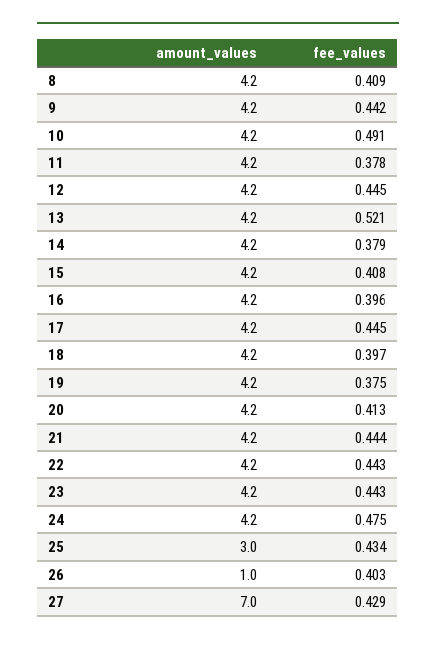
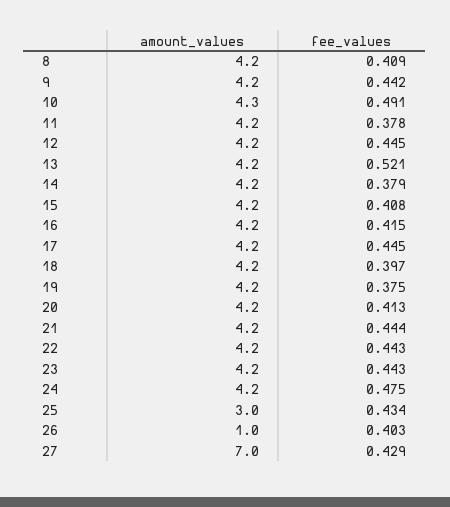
  {
    "amount_values": {
      "8": 4.2,
      "9": 4.2,
-     "10": 4.2,
+     "10": 4.3,
      "11": 4.2,
      "12": 4.2,
      "13": 4.2,
      "14": 4.2,
      "15": 4.2,
      "16": 4.2,
      "17": 4.2,
      "18": 4.2,
      "19": 4.2,
      "20": 4.2,
      "21": 4.2,
      "22": 4.2,
      "23": 4.2,
      "24": 4.2,
      "25": 3,
      "26": 1,
      "27": 7
    },
    "fee_values": {
      "8": 0.409,
      "9": 0.442,
      "10": 0.491,
      "11": 0.378,
      "12": 0.445,
      "13": 0.521,
      "14": 0.379,
      "15": 0.408,
-     "16": 0.396,
+     "16": 0.415,
      "17": 0.445,
      "18": 0.397,
      "19": 0.375,
      "20": 0.413,
      "21": 0.444,
      "22": 0.443,
      "23": 0.443,
      "24": 0.475,
      "25": 0.434,
      "26": 0.403,
      "27": 0.429
    }
  }

